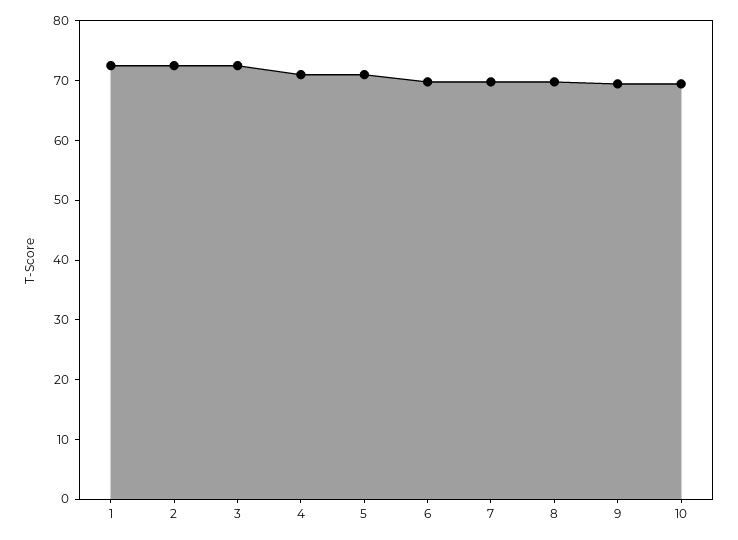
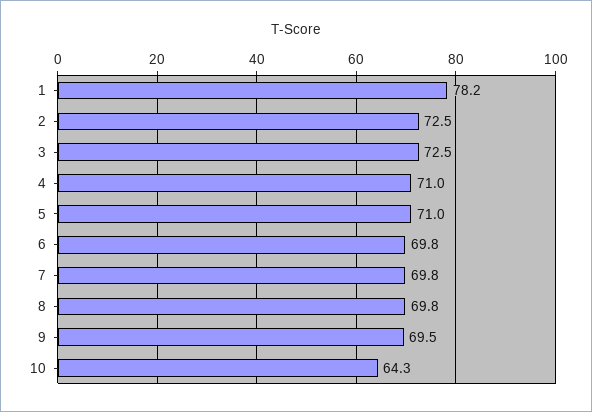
  {
-   "1": 72,
+   "1": 78.2,
    "2": 72.5,
    "3": 72.5,
    "4": 71,
    "5": 71,
    "6": 69.8,
    "7": 69.8,
    "8": 69.8,
    "9": 69.5,
-   "10": 70
+   "10": 64.3
  }

